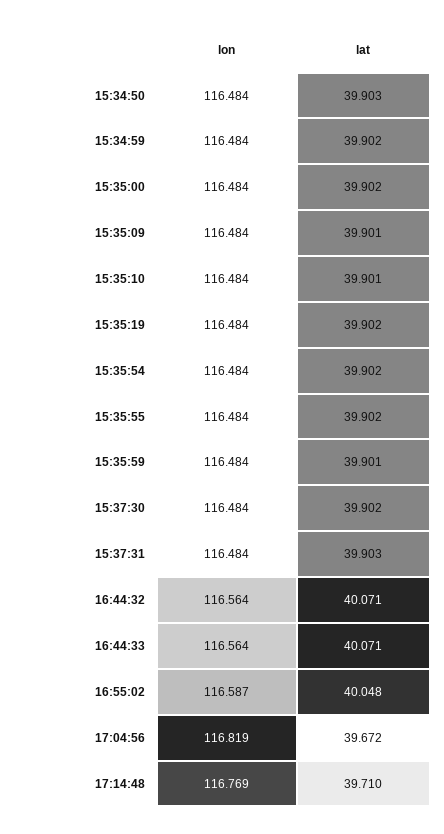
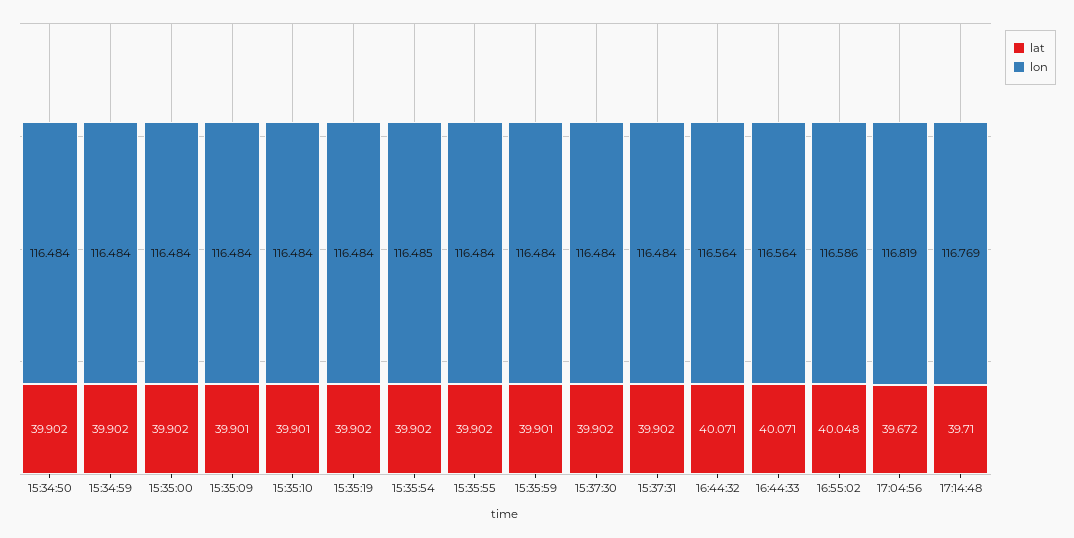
  {
    "lon": {
      "15:34:50": 116.484,
      "15:34:59": 116.484,
      "15:35:00": 116.484,
      "15:35:09": 116.484,
      "15:35:10": 116.484,
      "15:35:19": 116.484,
-     "15:35:54": 116.484,
+     "15:35:54": 116.485,
      "15:35:55": 116.484,
      "15:35:59": 116.484,
      "15:37:30": 116.484,
      "15:37:31": 116.484,
      "16:44:32": 116.564,
      "16:44:33": 116.564,
-     "16:55:02": 116.587,
+     "16:55:02": 116.586,
      "17:04:56": 116.819,
      "17:14:48": 116.769
    },
    "lat": {
-     "15:34:50": 39.903,
+     "15:34:50": 39.902,
      "15:34:59": 39.902,
      "15:35:00": 39.902,
      "15:35:09": 39.901,
      "15:35:10": 39.901,
      "15:35:19": 39.902,
      "15:35:54": 39.902,
      "15:35:55": 39.902,
      "15:35:59": 39.901,
      "15:37:30": 39.902,
-     "15:37:31": 39.903,
+     "15:37:31": 39.902,
      "16:44:32": 40.071,
      "16:44:33": 40.071,
      "16:55:02": 40.048,
      "17:04:56": 39.672,
      "17:14:48": 39.71
    }
  }

